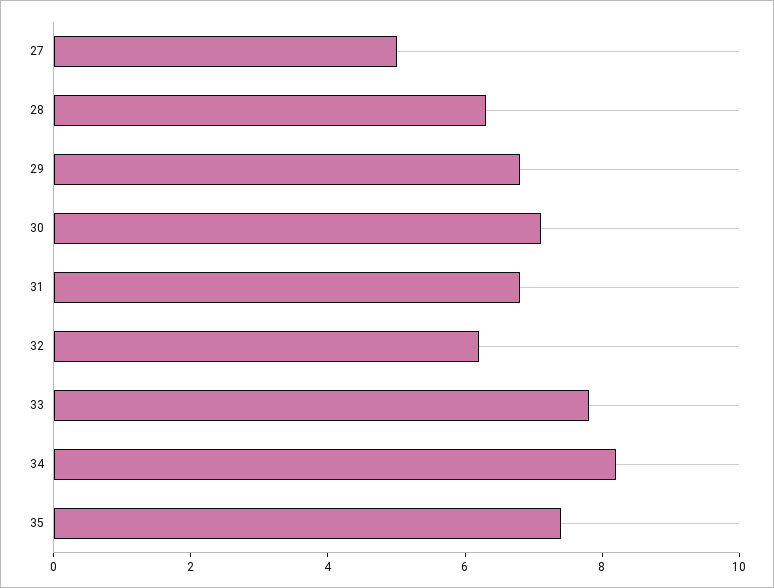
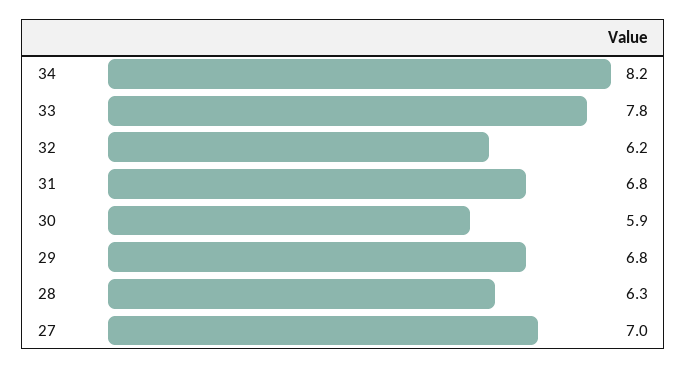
  {
-   "27": 5,
+   "27": 7,
    "28": 6.3,
    "29": 6.8,
-   "30": 7,
+   "30": 5.9,
    "31": 6.8,
    "32": 6.2,
    "33": 7.8,
-   "34": 8.2,
+   "34": 8.2
-   "35": 7.5
  }

